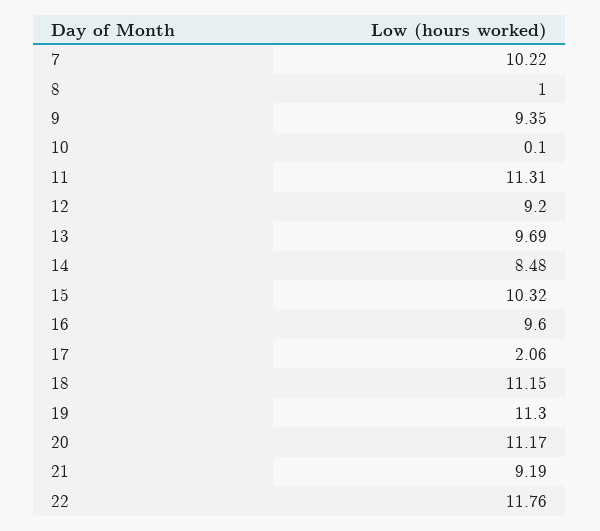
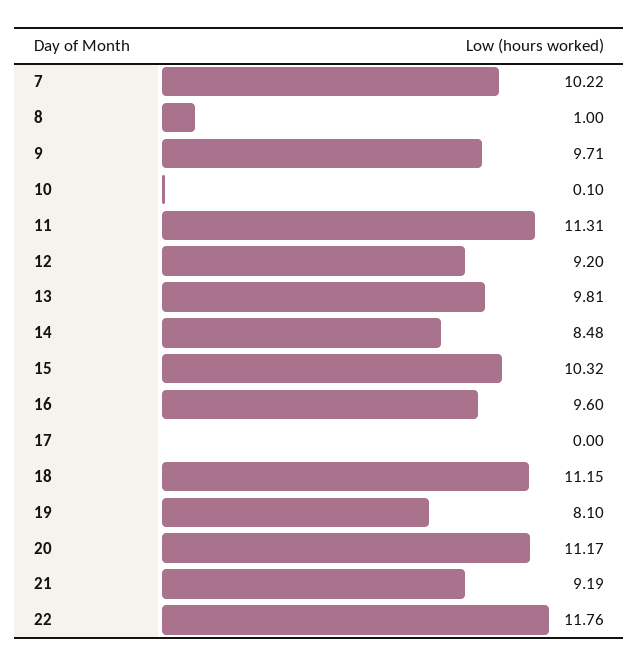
  {
    "7": 10.22,
    "8": 1,
-   "9": 9.35,
+   "9": 9.71,
    "10": 0.1,
    "11": 11.31,
    "12": 9.2,
-   "13": 9.69,
+   "13": 9.81,
    "14": 8.48,
    "15": 10.32,
    "16": 9.6,
-   "17": 2.06,
+   "17": 0,
    "18": 11.15,
-   "19": 11.3,
+   "19": 8.1,
    "20": 11.17,
    "21": 9.19,
    "22": 11.76
  }

